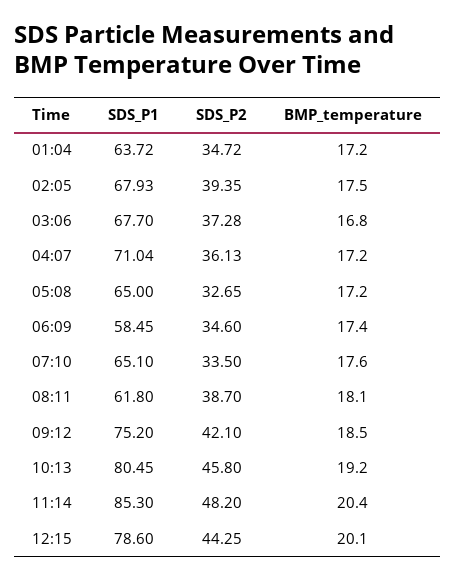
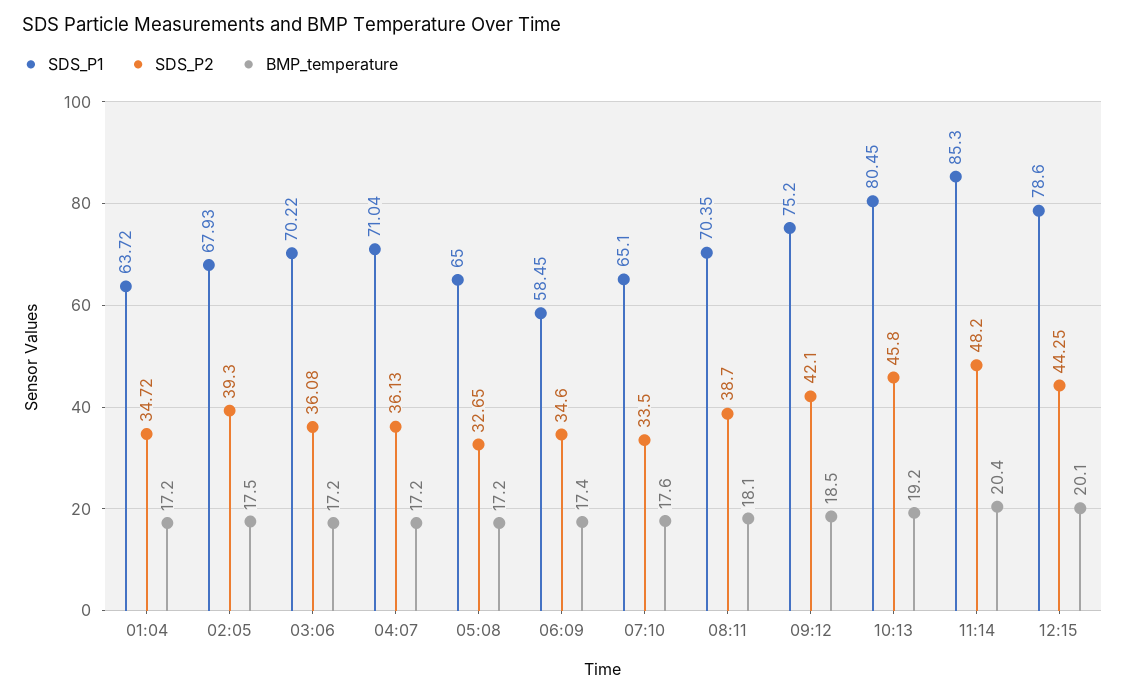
  {
    "SDS_P1": {
      "01:04": 63.72,
      "02:05": 67.93,
-     "03:06": 67.7,
+     "03:06": 70.22,
      "04:07": 71.04,
      "05:08": 65,
      "06:09": 58.45,
      "07:10": 65.1,
-     "08:11": 61.8,
+     "08:11": 70.35,
      "09:12": 75.2,
      "10:13": 80.45,
      "11:14": 85.3,
      "12:15": 78.6
    },
    "SDS_P2": {
      "01:04": 34.72,
-     "02:05": 39.35,
+     "02:05": 39.3,
-     "03:06": 37.28,
+     "03:06": 36.08,
      "04:07": 36.13,
      "05:08": 32.65,
      "06:09": 34.6,
      "07:10": 33.5,
      "08:11": 38.7,
      "09:12": 42.1,
      "10:13": 45.8,
      "11:14": 48.2,
      "12:15": 44.25
    },
    "BMP_temperature": {
      "01:04": 17.2,
      "02:05": 17.5,
-     "03:06": 16.8,
+     "03:06": 17.2,
      "04:07": 17.2,
      "05:08": 17.2,
      "06:09": 17.4,
      "07:10": 17.6,
      "08:11": 18.1,
      "09:12": 18.5,
      "10:13": 19.2,
      "11:14": 20.4,
      "12:15": 20.1
    }
  }

